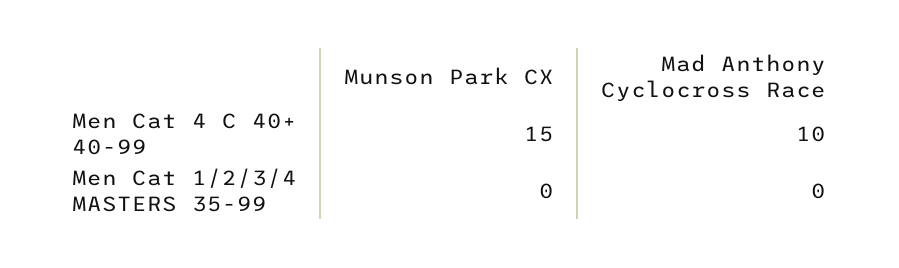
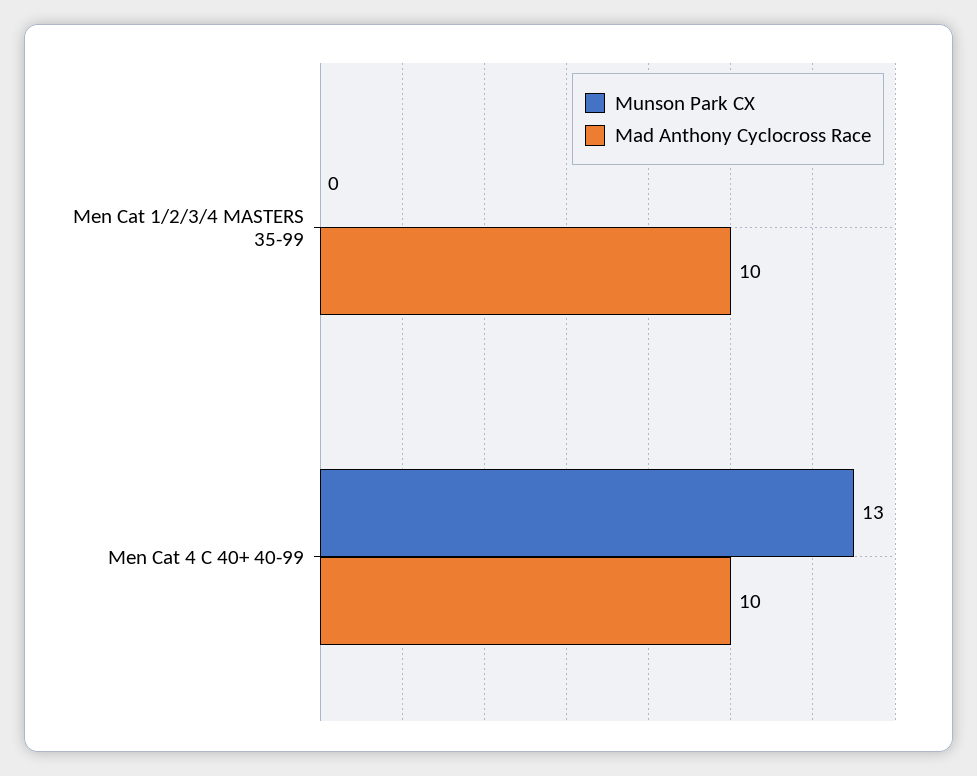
  {
    "Munson Park CX": {
-     "Men Cat 4 C 40+ 40-99": 15,
+     "Men Cat 4 C 40+ 40-99": 13,
      "Men Cat 1/2/3/4 MASTERS 35-99": 0
    },
    "Mad Anthony Cyclocross Race": {
      "Men Cat 4 C 40+ 40-99": 10,
-     "Men Cat 1/2/3/4 MASTERS 35-99": 0
+     "Men Cat 1/2/3/4 MASTERS 35-99": 10
    }
  }

